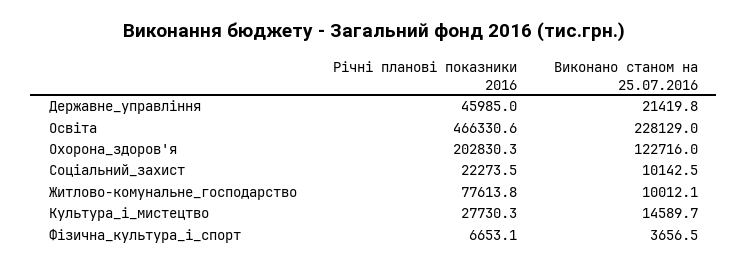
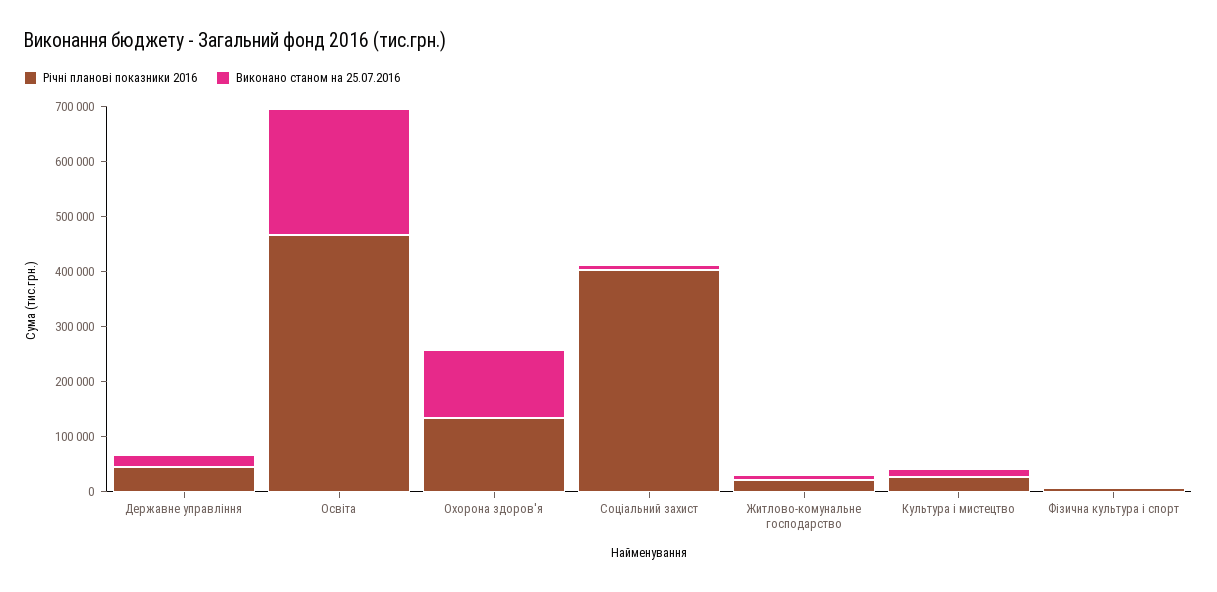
  {
    "Річні планові показники 2016": {
      "Державне_управління": 45985,
      "Освіта": 466330.6,
-     "Охорона_здоров'я": 202830.3,
+     "Охорона_здоров'я": 140000,
-     "Соціальний_захист": 22273.5,
+     "Соціальний_захист": 400000,
-     "Житлово-комунальне_господарство": 77613.8,
+     "Житлово-комунальне_господарство": 20000,
      "Культура_і_мистецтво": 27730.3,
      "Фізична_культура_і_спорт": 6653.1
    },
    "Виконано станом на 25.07.2016": {
      "Державне_управління": 21419.8,
      "Освіта": 228129,
      "Охорона_здоров'я": 122716,
      "Соціальний_захист": 10142.5,
      "Житлово-комунальне_господарство": 10012.1,
      "Культура_і_мистецтво": 14589.7,
      "Фізична_культура_і_спорт": 3656.5
    }
  }

